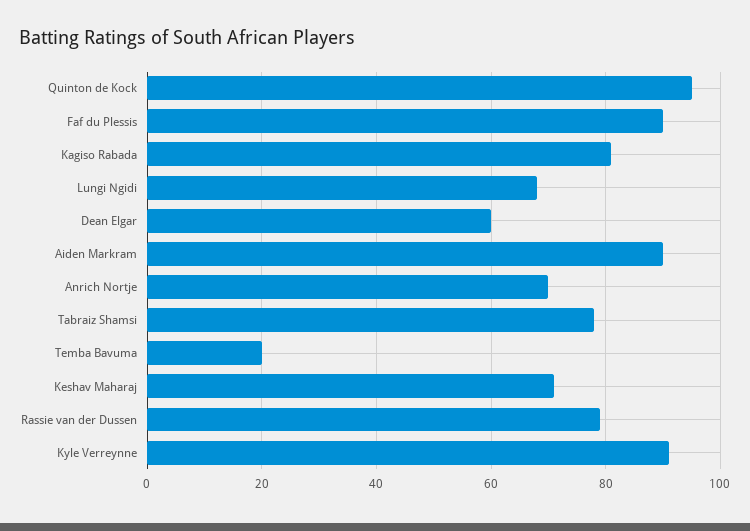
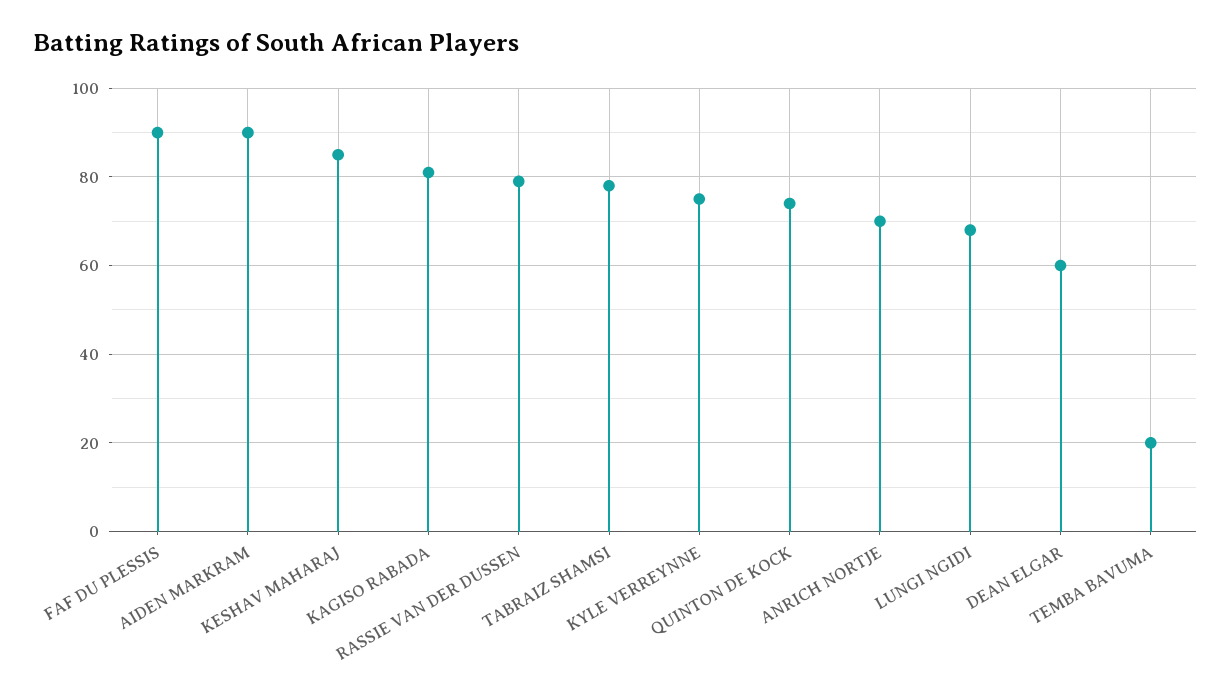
  {
-   "Quinton de Kock": 95,
+   "Quinton de Kock": 75,
    "Faf du Plessis": 90,
    "Kagiso Rabada": 80,
    "Lungi Ngidi": 70,
    "Dean Elgar": 60,
    "Aiden Markram": 90,
    "Anrich Nortje": 70,
    "Tabraiz Shamsi": 80,
    "Temba Bavuma": 20,
-   "Keshav Maharaj": 70,
+   "Keshav Maharaj": 85,
    "Rassie van der Dussen": 80,
-   "Kyle Verreynne": 90
+   "Kyle Verreynne": 75
  }

